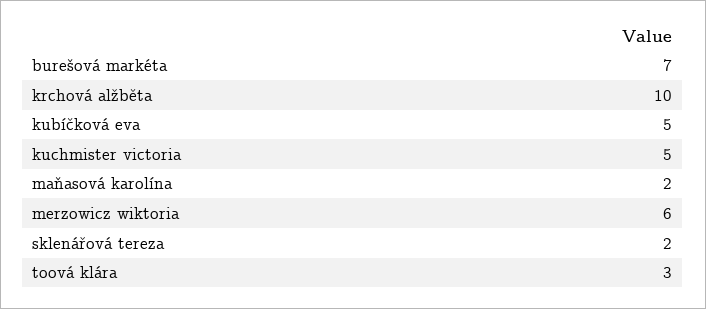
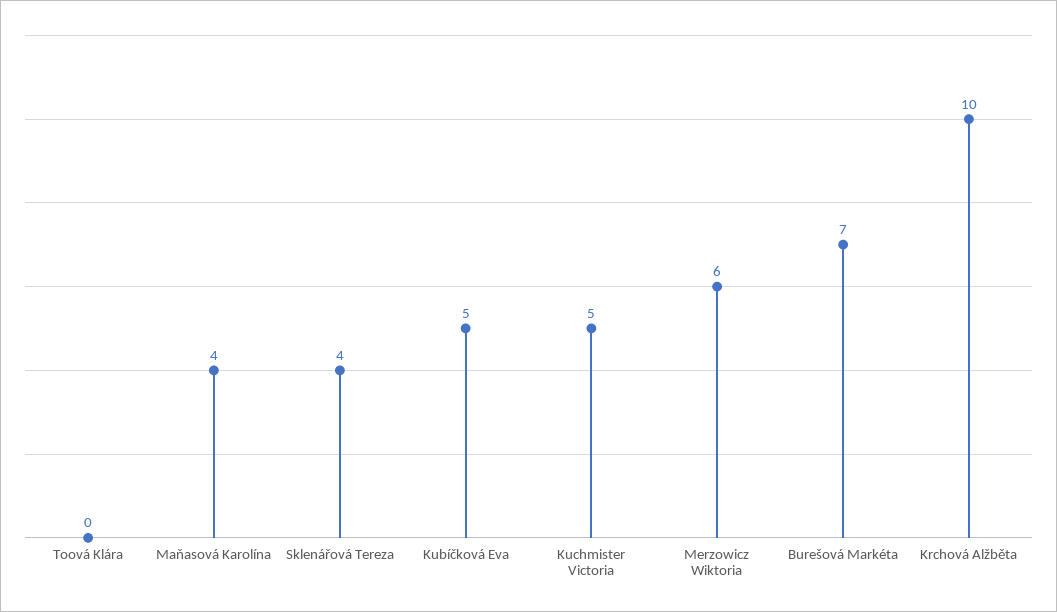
  {
    "burešová markéta": 7,
    "krchová alžběta": 10,
    "kubíčková eva": 5,
    "kuchmister victoria": 5,
-   "maňasová karolína": 2,
+   "maňasová karolína": 4,
    "merzowicz wiktoria": 6,
-   "sklenářová tereza": 2,
+   "sklenářová tereza": 4,
-   "toová klára": 3
+   "toová klára": 0
  }

